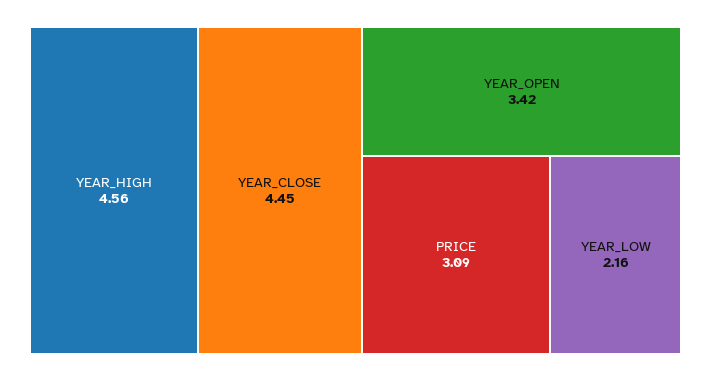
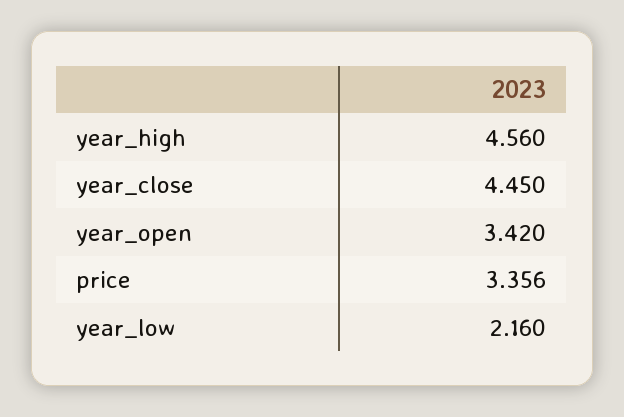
  {
    "YEAR_HIGH": 4.56,
    "YEAR_CLOSE": 4.45,
    "YEAR_OPEN": 3.42,
-   "PRICE": 3.09,
+   "PRICE": 3.356,
    "YEAR_LOW": 2.16
  }

